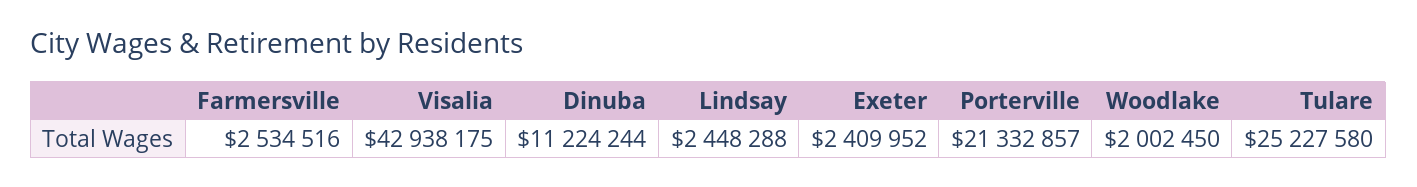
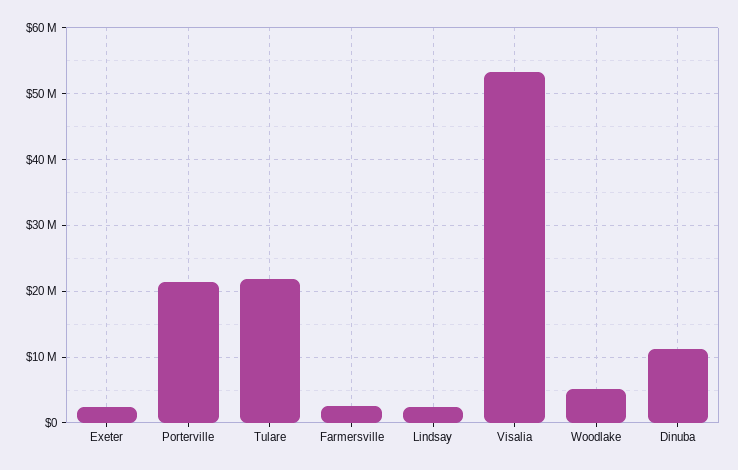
  {
    "Farmersville": 2534516,
-   "Visalia": 42938175,
+   "Visalia": 53000000,
    "Dinuba": 11224244,
    "Lindsay": 2448288,
    "Exeter": 2409952,
    "Porterville": 21332857,
-   "Woodlake": 2002450,
+   "Woodlake": 5000000,
-   "Tulare": 25227580
+   "Tulare": 22000000
  }

